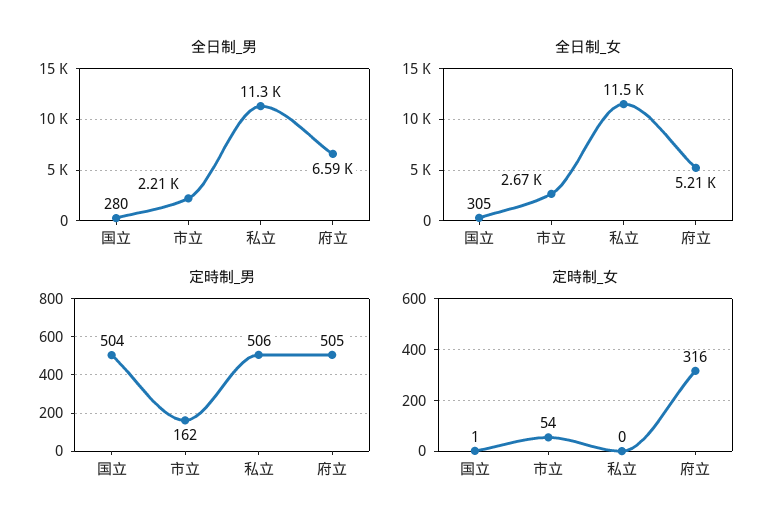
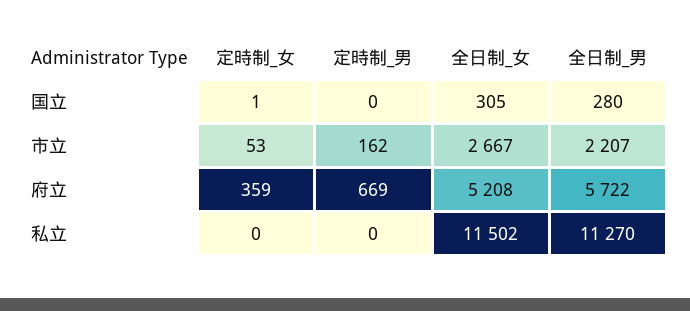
  {
    "全日制_男": {
      "国立": 280,
      "市立": 2207,
      "私立": 11270,
-     "府立": 6590
+     "府立": 5722
    },
    "全日制_女": {
      "国立": 305,
      "市立": 2667,
      "私立": 11502,
      "府立": 5208
    },
    "定時制_男": {
-     "国立": 504,
+     "国立": 0,
      "市立": 162,
-     "私立": 506,
+     "私立": 0,
-     "府立": 505
+     "府立": 669
    },
    "定時制_女": {
      "国立": 1,
-     "市立": 54,
+     "市立": 53,
      "私立": 0,
-     "府立": 316
+     "府立": 359
    }
  }

